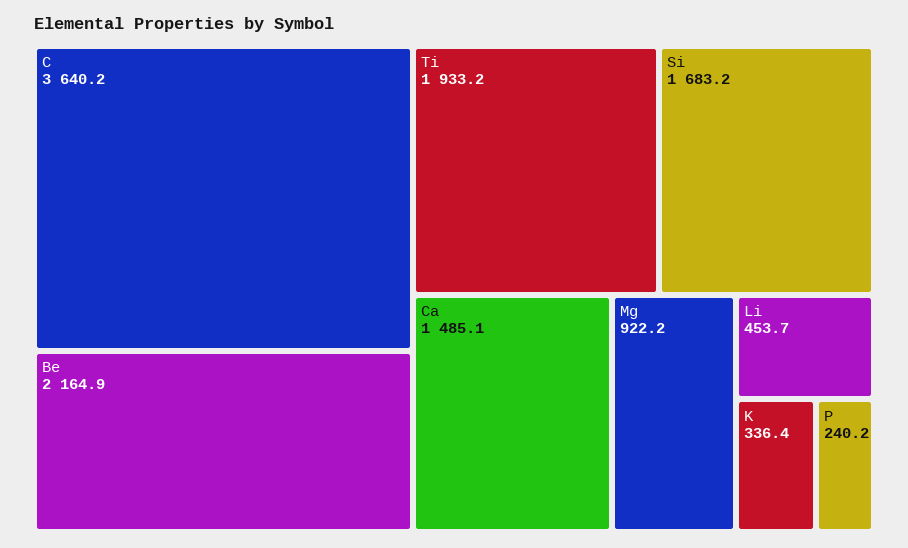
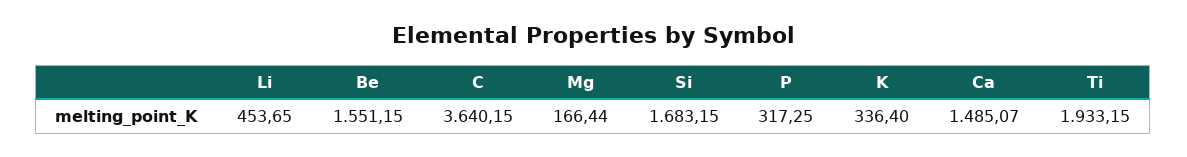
  {
    "C": 3640.15,
-   "Be": 2164.9,
+   "Be": 1551.15,
    "Ti": 1933.15,
    "Si": 1683.15,
    "Ca": 1485.07,
-   "Mg": 922.2,
+   "Mg": 166.44,
    "Li": 453.65,
    "K": 336.4,
-   "P": 240.2
+   "P": 317.25
  }

